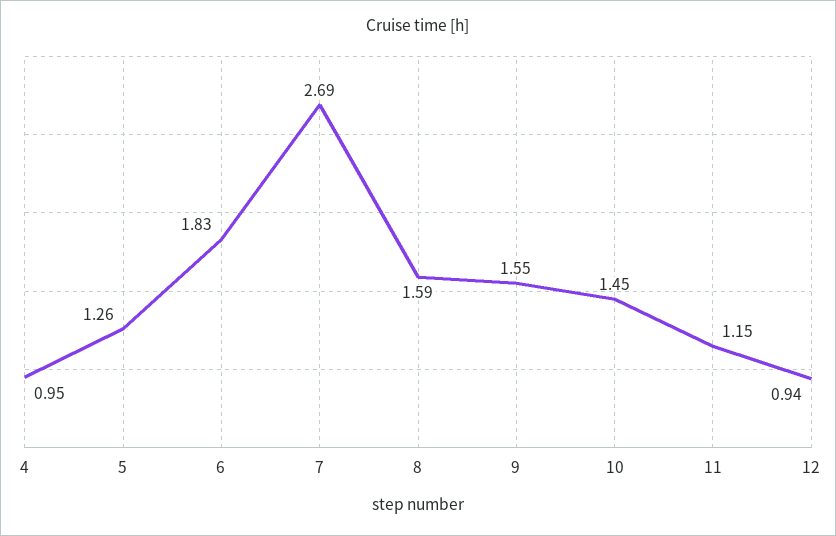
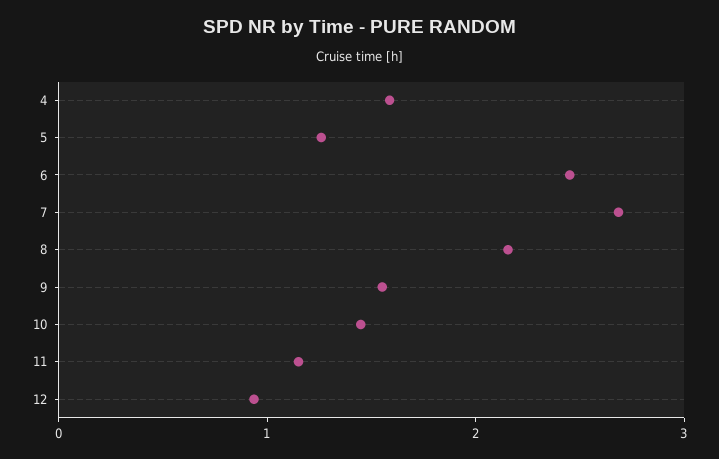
  {
-   "4": 0.95,
+   "4": 1.6,
    "5": 1.26,
-   "6": 1.83,
+   "6": 2.4,
    "7": 2.69,
-   "8": 1.59,
+   "8": 2.2,
    "9": 1.55,
    "10": 1.45,
    "11": 1.15,
    "12": 0.94
  }

